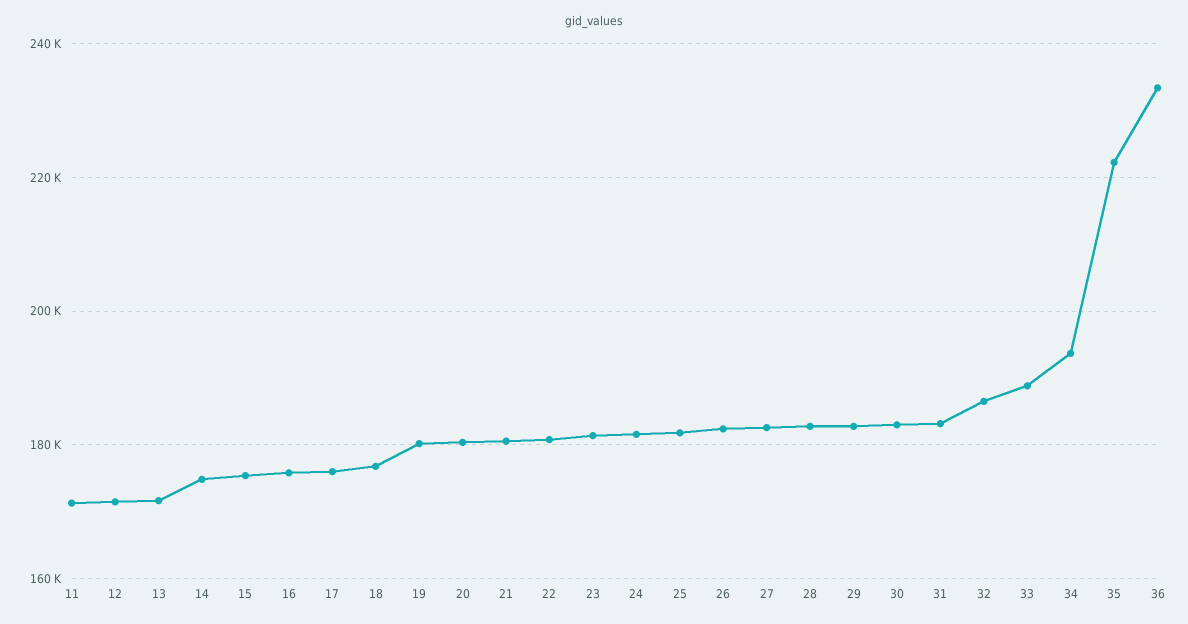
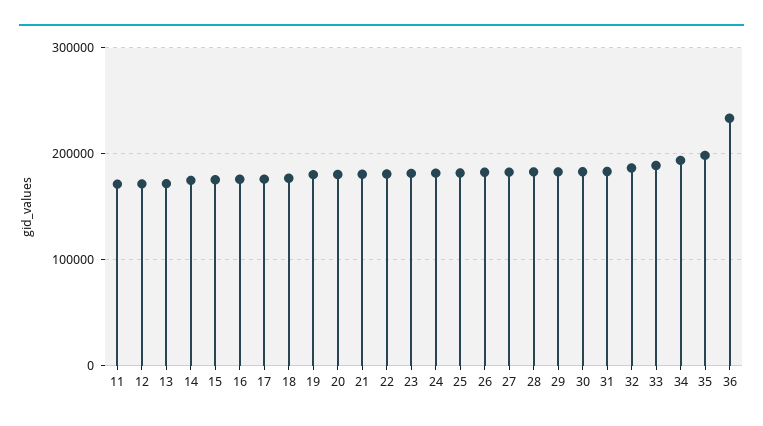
  {
    "11": 172000,
    "12": 172000,
    "13": 172000,
    "14": 174000,
    "15": 176000,
    "16": 176000,
    "17": 176000,
    "18": 176000,
    "19": 180000,
    "20": 180000,
    "21": 180000,
    "22": 180000,
    "23": 182000,
    "24": 182000,
    "25": 182000,
    "26": 182000,
    "27": 182000,
    "28": 182000,
    "29": 182000,
    "30": 182000,
    "31": 184000,
    "32": 186000,
    "33": 188000,
    "34": 194000,
-   "35": 222000,
+   "35": 200000,
    "36": 234000
  }

